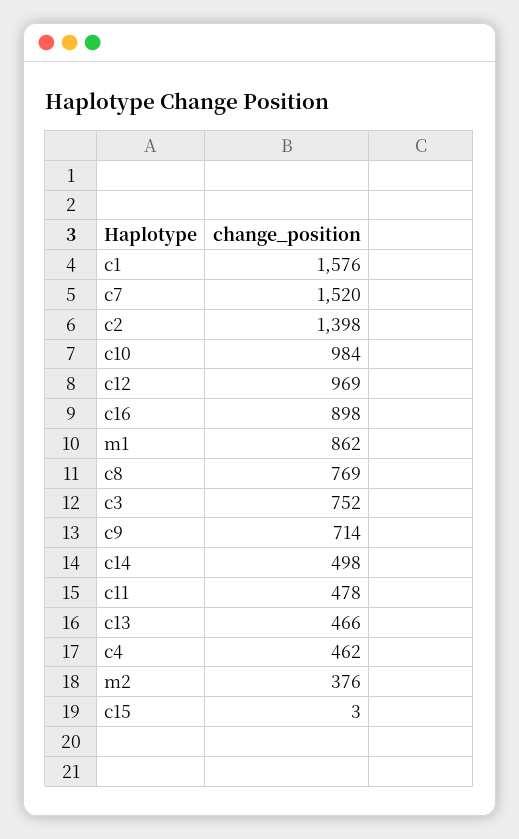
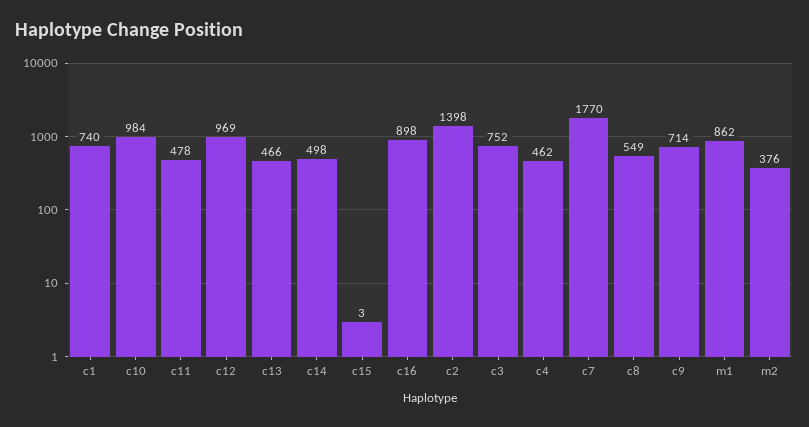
  {
-   "c1": 1576,
+   "c1": 740,
-   "c7": 1520,
+   "c7": 1770,
    "c2": 1398,
    "c10": 984,
    "c12": 969,
    "c16": 898,
    "m1": 862,
-   "c8": 769,
+   "c8": 549,
    "c3": 752,
    "c9": 714,
    "c14": 498,
    "c11": 478,
    "c13": 466,
    "c4": 462,
    "m2": 376,
    "c15": 3
  }

